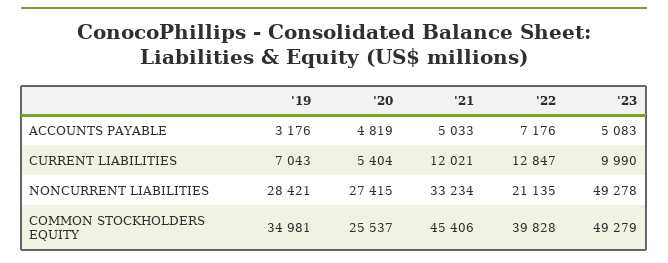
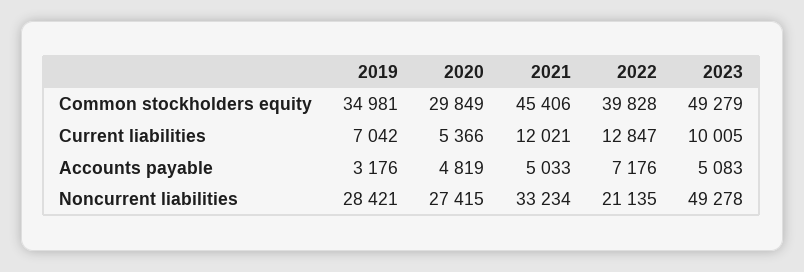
  {
    "'19": {
      "ACCOUNTS PAYABLE": 3176,
-     "CURRENT LIABILITIES": 7043,
+     "CURRENT LIABILITIES": 7042,
      "NONCURRENT LIABILITIES": 28421,
      "COMMON STOCKHOLDERS EQUITY": 34981
    },
    "'20": {
      "ACCOUNTS PAYABLE": 4819,
-     "CURRENT LIABILITIES": 5404,
+     "CURRENT LIABILITIES": 5366,
      "NONCURRENT LIABILITIES": 27415,
-     "COMMON STOCKHOLDERS EQUITY": 25537
+     "COMMON STOCKHOLDERS EQUITY": 29849
    },
    "'21": {
      "ACCOUNTS PAYABLE": 5033,
      "CURRENT LIABILITIES": 12021,
      "NONCURRENT LIABILITIES": 33234,
      "COMMON STOCKHOLDERS EQUITY": 45406
    },
    "'22": {
      "ACCOUNTS PAYABLE": 7176,
      "CURRENT LIABILITIES": 12847,
      "NONCURRENT LIABILITIES": 21135,
      "COMMON STOCKHOLDERS EQUITY": 39828
    },
    "'23": {
      "ACCOUNTS PAYABLE": 5083,
-     "CURRENT LIABILITIES": 9990,
+     "CURRENT LIABILITIES": 10005,
      "NONCURRENT LIABILITIES": 49278,
      "COMMON STOCKHOLDERS EQUITY": 49279
    }
  }

